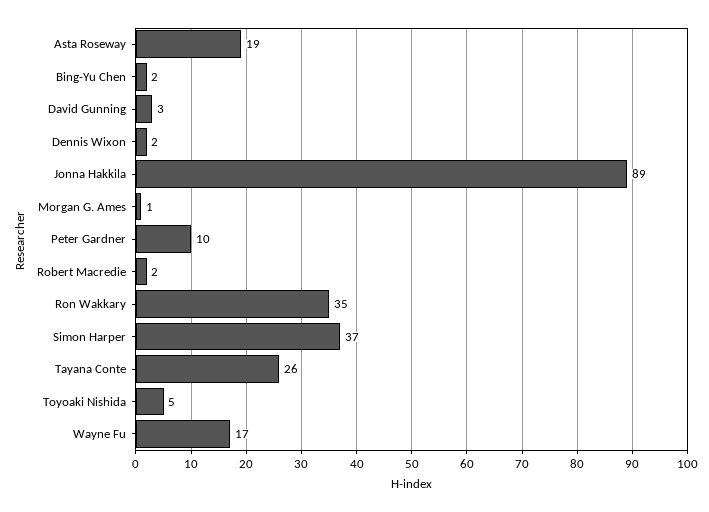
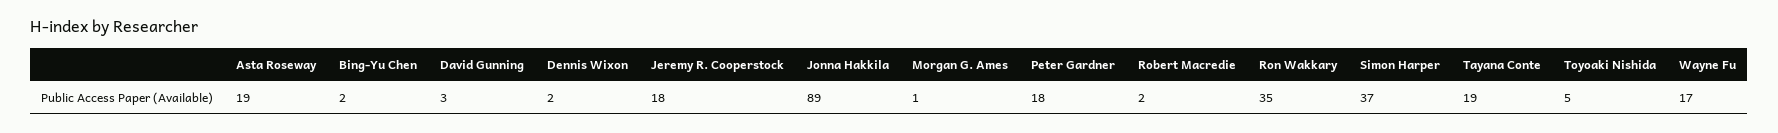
  {
    "Asta Roseway": 19,
    "Bing-Yu Chen": 2,
    "David Gunning": 3,
    "Dennis Wixon": 2,
    "Jonna Hakkila": 89,
    "Morgan G. Ames": 1,
-   "Peter Gardner": 10,
+   "Peter Gardner": 18,
    "Robert Macredie": 2,
    "Ron Wakkary": 35,
    "Simon Harper": 37,
-   "Tayana Conte": 26,
+   "Tayana Conte": 19,
    "Toyoaki Nishida": 5,
-   "Wayne Fu": 17
+   "Wayne Fu": 17,
+   "Jeremy R. Cooperstock": 18
  }

